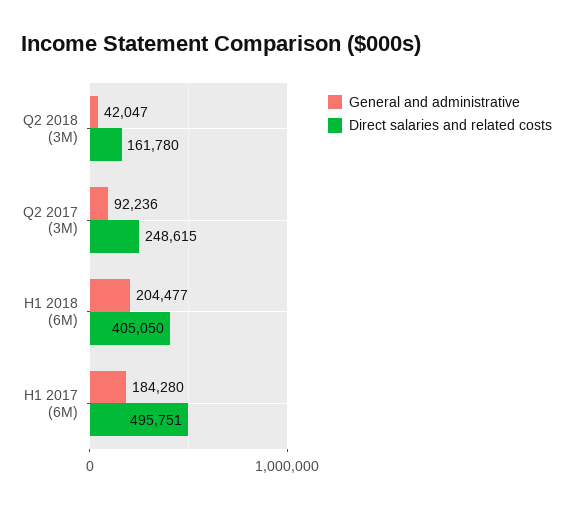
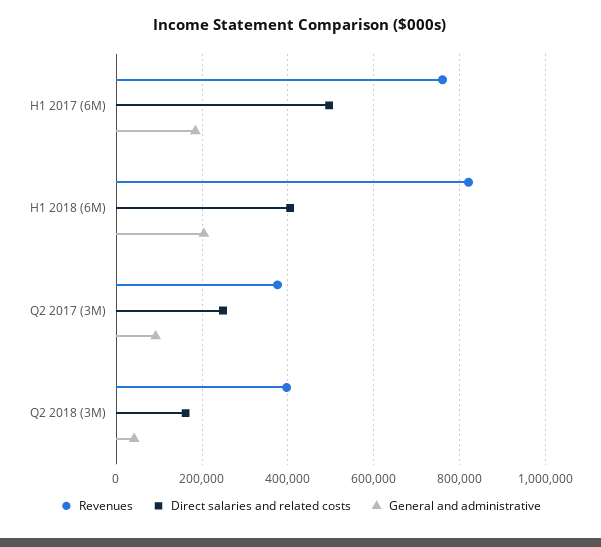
  {
    "General and administrative": {
      "Q2 2018 (3M)": 42047,
      "Q2 2017 (3M)": 92236,
      "H1 2018 (6M)": 204477,
      "H1 2017 (6M)": 184280
    },
    "Direct salaries and related costs": {
      "Q2 2018 (3M)": 161780,
      "Q2 2017 (3M)": 248615,
      "H1 2018 (6M)": 405050,
      "H1 2017 (6M)": 495751
-   }
+   },
+   "Revenues": {
+     "H1 2017 (6M)": 760000,
+     "H1 2018 (6M)": 820000,
+     "Q2 2017 (3M)": 380000,
+     "Q2 2018 (3M)": 400000
+   }
  }

